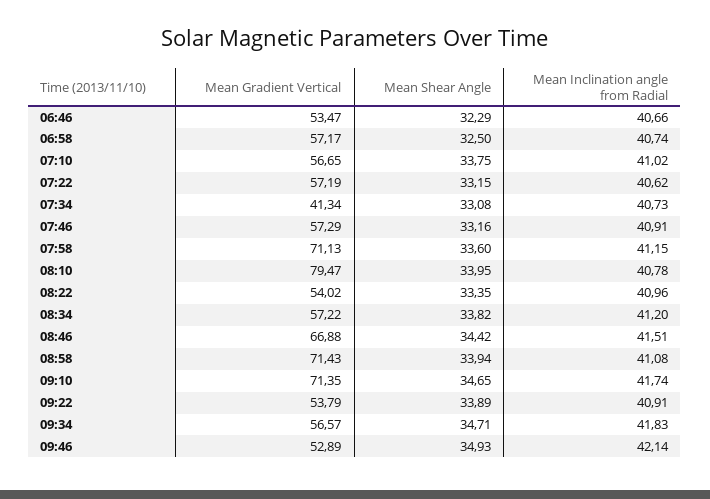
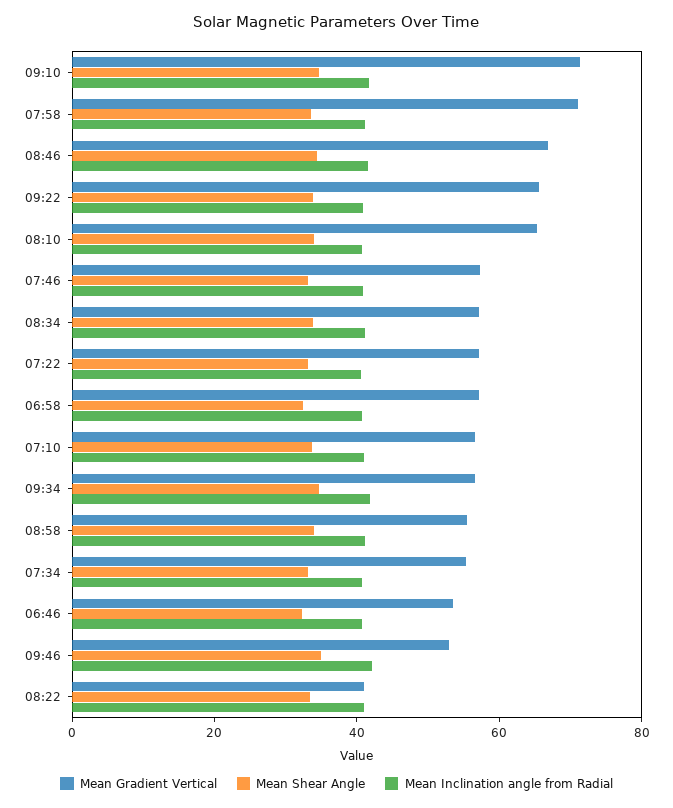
  {
    "Mean Gradient Vertical": {
      "06:46": 53.47,
      "06:58": 57.17,
      "07:10": 56.65,
      "07:22": 57.19,
-     "07:34": 41.34,
+     "07:34": 55,
      "07:46": 57.29,
      "07:58": 71.13,
-     "08:10": 79.47,
+     "08:10": 65,
-     "08:22": 54.02,
+     "08:22": 40,
      "08:34": 57.22,
      "08:46": 66.88,
-     "08:58": 71.43,
+     "08:58": 55,
      "09:10": 71.35,
-     "09:22": 53.79,
+     "09:22": 65,
      "09:34": 56.57,
      "09:46": 52.89
    },
    "Mean Shear Angle": {
      "06:46": 32.29,
      "06:58": 32.5,
      "07:10": 33.75,
      "07:22": 33.15,
      "07:34": 33.08,
      "07:46": 33.16,
      "07:58": 33.6,
      "08:10": 33.95,
      "08:22": 33.35,
      "08:34": 33.82,
      "08:46": 34.42,
      "08:58": 33.94,
      "09:10": 34.65,
      "09:22": 33.89,
      "09:34": 34.71,
      "09:46": 34.93
    },
    "Mean Inclination angle from Radial": {
      "06:46": 40.66,
      "06:58": 40.74,
      "07:10": 41.02,
      "07:22": 40.62,
      "07:34": 40.73,
      "07:46": 40.91,
      "07:58": 41.15,
      "08:10": 40.78,
      "08:22": 40.96,
      "08:34": 41.2,
      "08:46": 41.51,
      "08:58": 41.08,
      "09:10": 41.74,
      "09:22": 40.91,
      "09:34": 41.83,
      "09:46": 42.14
    }
  }

